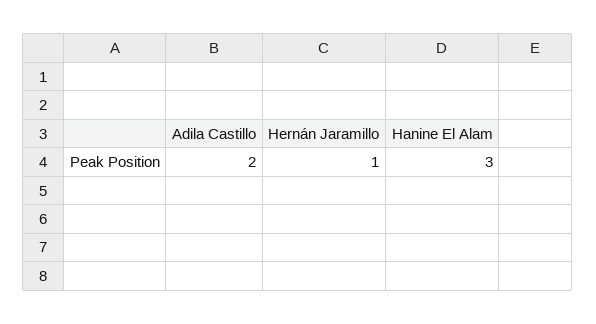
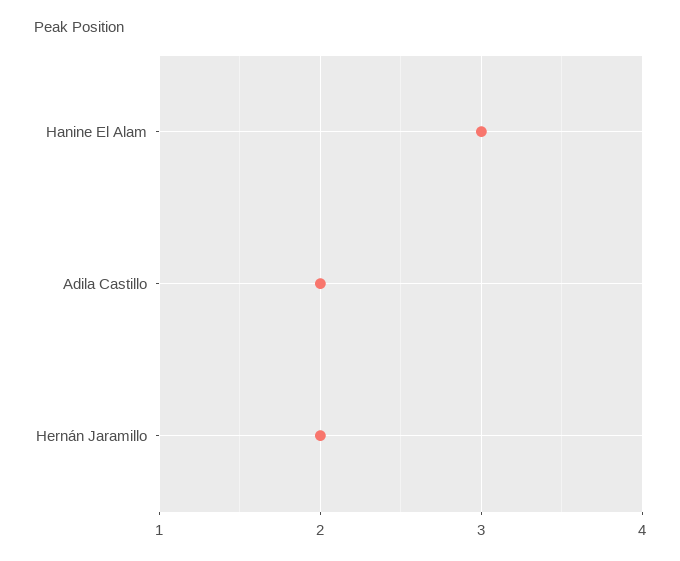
  {
    "Adila Castillo": 2,
-   "Hernán Jaramillo": 1,
+   "Hernán Jaramillo": 2,
    "Hanine El Alam": 3
  }

